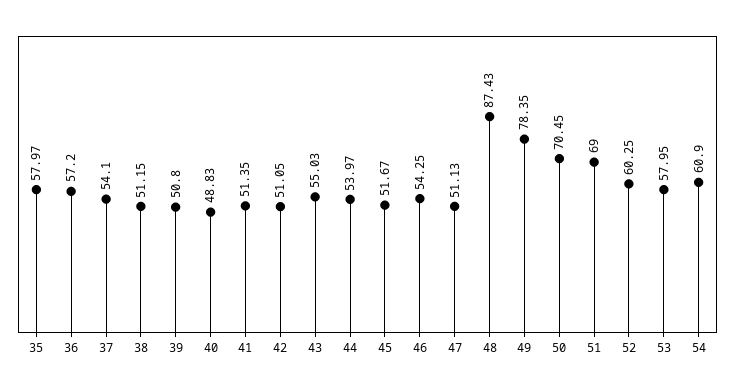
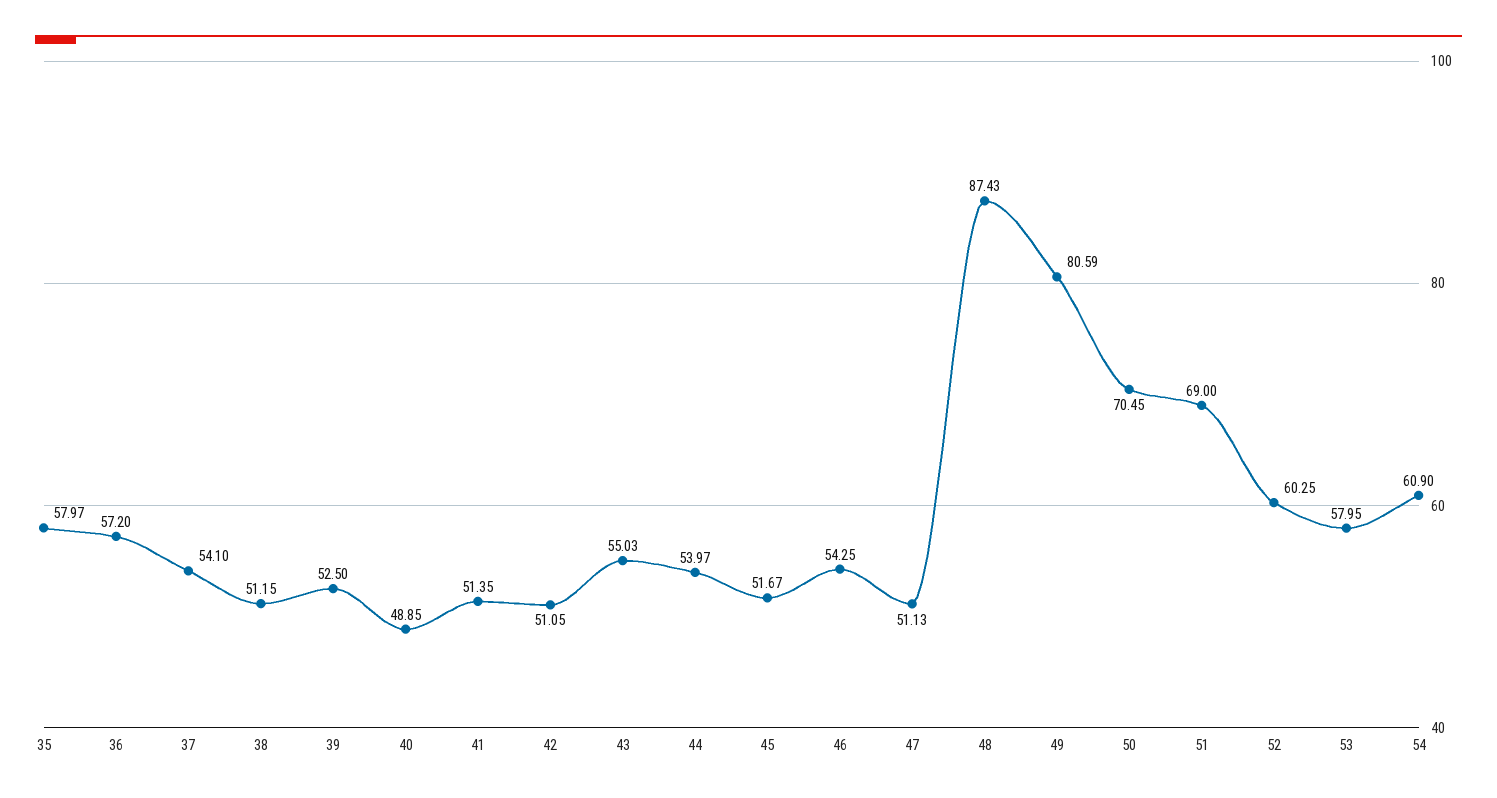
  {
    "35": 57.97,
    "36": 57.2,
    "37": 54.1,
    "38": 51.15,
-   "39": 50.8,
+   "39": 52.5,
-   "40": 48.83,
+   "40": 48.85,
    "41": 51.35,
    "42": 51.05,
    "43": 55.03,
    "44": 53.97,
    "45": 51.67,
    "46": 54.25,
    "47": 51.13,
    "48": 87.43,
-   "49": 78.35,
+   "49": 80.59,
    "50": 70.45,
    "51": 69,
    "52": 60.25,
    "53": 57.95,
    "54": 60.9
  }

